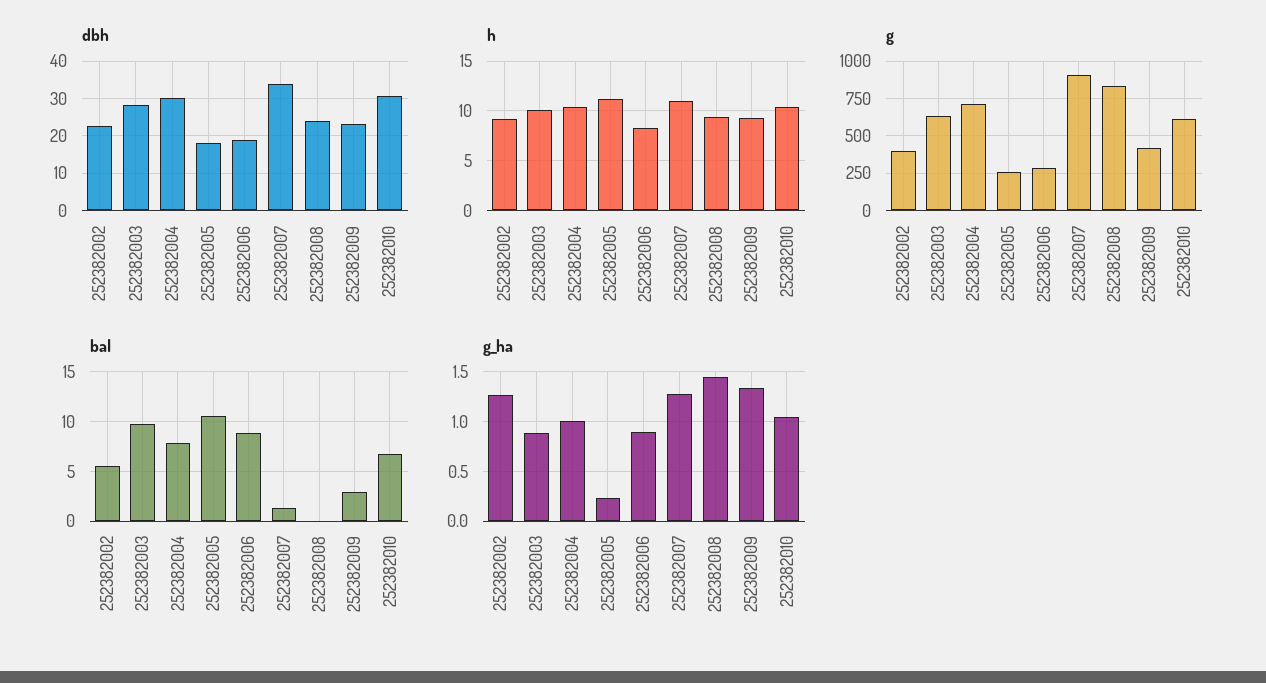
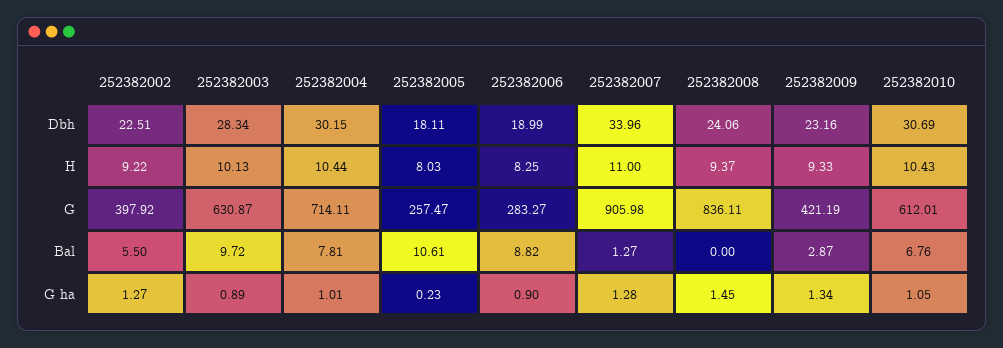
  {
    "dbh": {
      "252382002": 22.51,
      "252382003": 28.34,
      "252382004": 30.15,
      "252382005": 18.11,
      "252382006": 18.99,
      "252382007": 33.96,
      "252382008": 24.06,
      "252382009": 23.16,
      "252382010": 30.69
    },
    "h": {
      "252382002": 9.22,
      "252382003": 10.13,
      "252382004": 10.44,
-     "252382005": 11,
+     "252382005": 8.03,
      "252382006": 8.25,
      "252382007": 11,
      "252382008": 9.37,
      "252382009": 9.33,
      "252382010": 10.43
    },
    "g": {
      "252382002": 397.92,
      "252382003": 630.87,
      "252382004": 714.11,
      "252382005": 257.47,
      "252382006": 283.27,
      "252382007": 905.98,
      "252382008": 836.11,
      "252382009": 421.19,
      "252382010": 612.01
    },
    "bal": {
      "252382002": 5.5,
      "252382003": 9.72,
      "252382004": 7.81,
      "252382005": 10.61,
      "252382006": 8.82,
      "252382007": 1.27,
      "252382008": 0,
      "252382009": 2.87,
      "252382010": 6.76
    },
    "g_ha": {
      "252382002": 1.27,
      "252382003": 0.89,
      "252382004": 1.01,
      "252382005": 0.23,
      "252382006": 0.9,
      "252382007": 1.28,
      "252382008": 1.45,
      "252382009": 1.34,
      "252382010": 1.05
    }
  }

